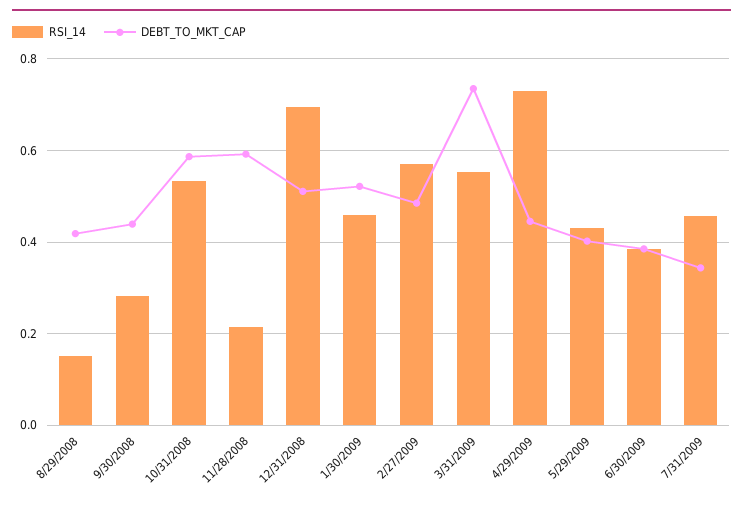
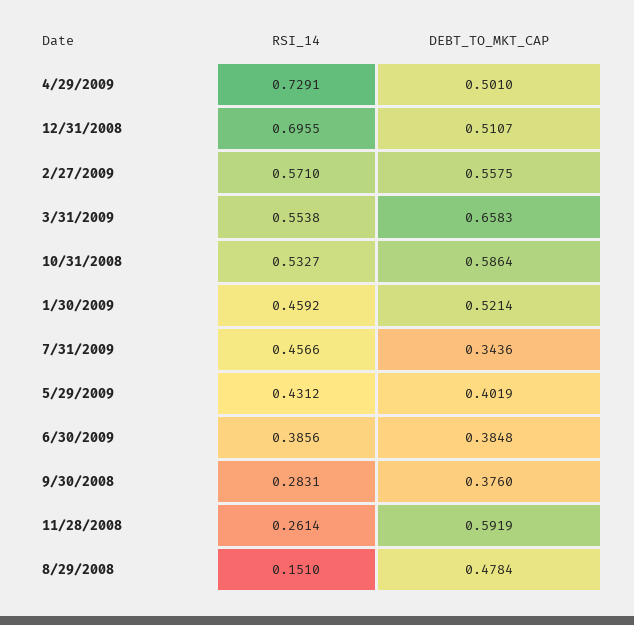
  {
    "RSI_14": {
      "8/29/2008": 0.151,
      "9/30/2008": 0.2831,
      "10/31/2008": 0.5327,
-     "11/28/2008": 0.22,
+     "11/28/2008": 0.2614,
      "12/31/2008": 0.6955,
      "1/30/2009": 0.4592,
      "2/27/2009": 0.571,
      "3/31/2009": 0.5538,
      "4/29/2009": 0.7291,
      "5/29/2009": 0.4312,
      "6/30/2009": 0.3856,
      "7/31/2009": 0.4566
    },
    "DEBT_TO_MKT_CAP": {
-     "8/29/2008": 0.42,
+     "8/29/2008": 0.4784,
-     "9/30/2008": 0.44,
+     "9/30/2008": 0.376,
      "10/31/2008": 0.5864,
      "11/28/2008": 0.5919,
      "12/31/2008": 0.5107,
      "1/30/2009": 0.5214,
-     "2/27/2009": 0.48,
+     "2/27/2009": 0.5575,
-     "3/31/2009": 0.74,
+     "3/31/2009": 0.6583,
-     "4/29/2009": 0.44,
+     "4/29/2009": 0.501,
      "5/29/2009": 0.4019,
      "6/30/2009": 0.3848,
      "7/31/2009": 0.3436
    }
  }

